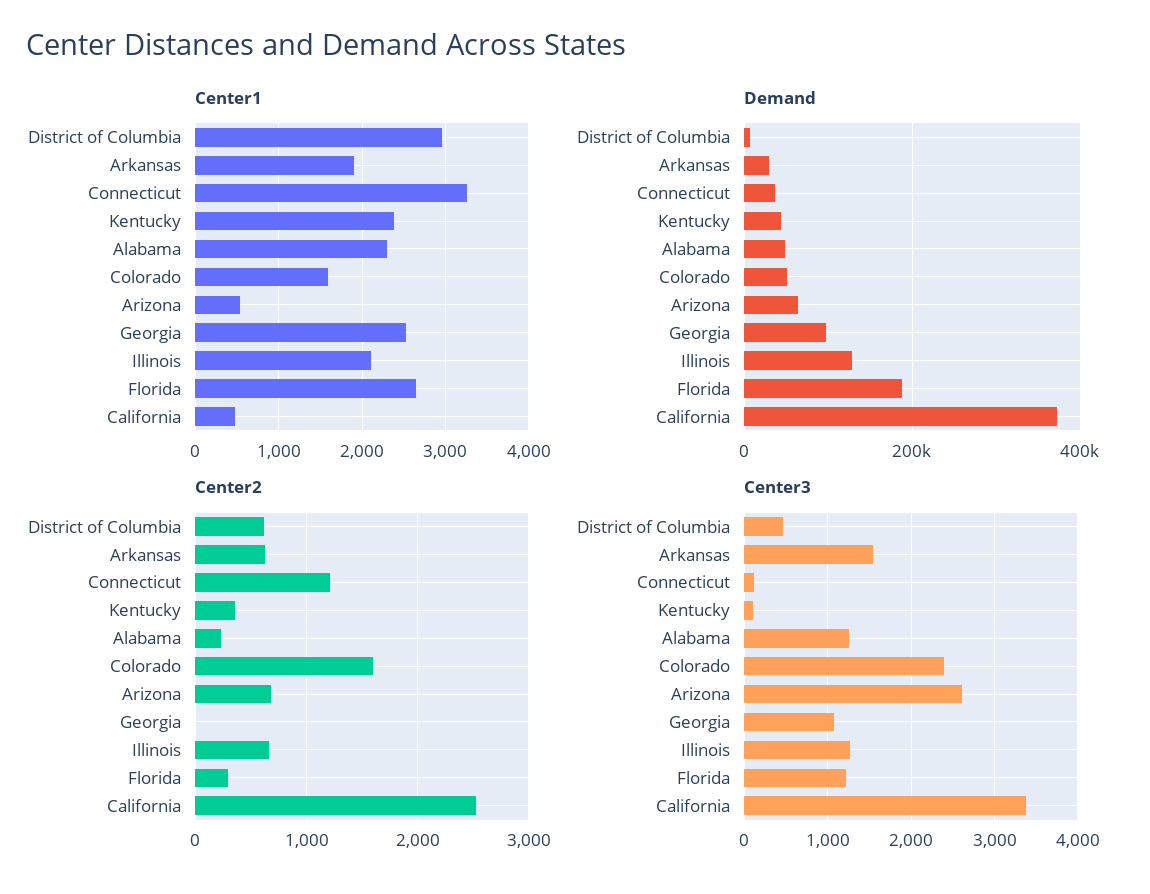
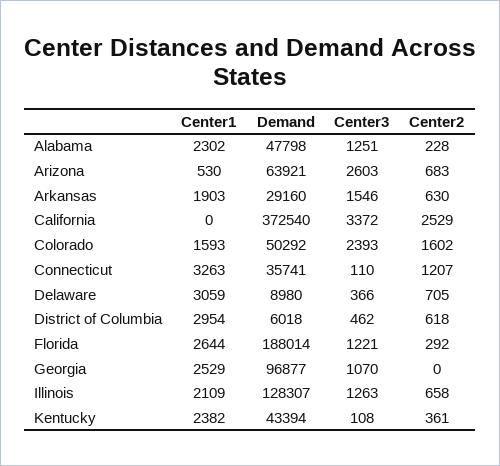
  {
    "Center1": {
      "District of Columbia": 2954,
      "Arkansas": 1903,
      "Connecticut": 3263,
      "Kentucky": 2382,
      "Alabama": 2302,
      "Colorado": 1593,
      "Arizona": 530,
      "Georgia": 2529,
      "Illinois": 2109,
      "Florida": 2644,
-     "California": 500
+     "California": 0,
+     "Delaware": 3059
    },
    "Demand": {
      "District of Columbia": 6018,
      "Arkansas": 29160,
      "Connecticut": 35741,
      "Kentucky": 43394,
      "Alabama": 47798,
      "Colorado": 50292,
      "Arizona": 63921,
      "Georgia": 96877,
      "Illinois": 128307,
      "Florida": 188014,
-     "California": 372540
+     "California": 372540,
+     "Delaware": 8980
    },
    "Center2": {
      "District of Columbia": 618,
      "Arkansas": 630,
      "Connecticut": 1207,
      "Kentucky": 361,
      "Alabama": 228,
      "Colorado": 1602,
      "Arizona": 683,
      "Georgia": 0,
      "Illinois": 658,
      "Florida": 292,
-     "California": 2529
+     "California": 2529,
+     "Delaware": 705
    },
    "Center3": {
      "District of Columbia": 462,
      "Arkansas": 1546,
      "Connecticut": 110,
      "Kentucky": 108,
      "Alabama": 1251,
      "Colorado": 2393,
      "Arizona": 2603,
      "Georgia": 1070,
      "Illinois": 1263,
      "Florida": 1221,
-     "California": 3372
+     "California": 3372,
+     "Delaware": 366
    }
  }

